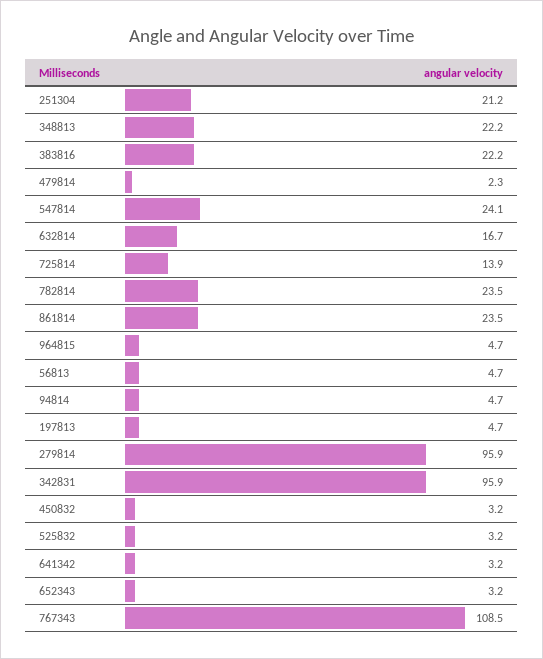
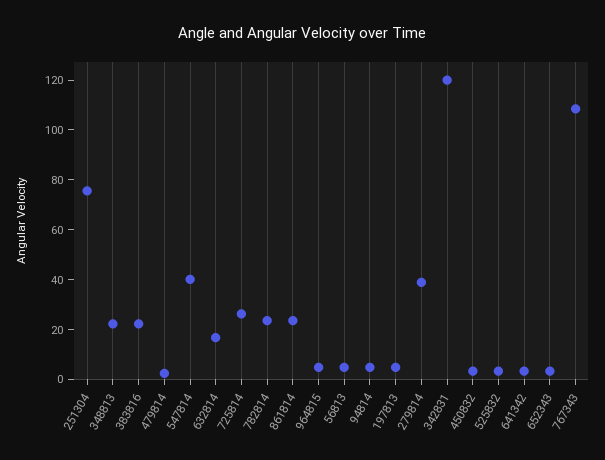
  {
-   "251304": 21.2,
+   "251304": 75,
    "348813": 22.2,
    "383816": 22.2,
    "479814": 2.3,
-   "547814": 24.1,
+   "547814": 40,
    "632814": 16.7,
-   "725814": 13.9,
+   "725814": 25,
    "782814": 23.5,
    "861814": 23.5,
    "964815": 4.7,
    "56813": 4.7,
    "94814": 4.7,
    "197813": 4.7,
-   "279814": 95.9,
+   "279814": 40,
-   "342831": 95.9,
+   "342831": 120,
    "450832": 3.2,
    "525832": 3.2,
    "641342": 3.2,
    "652343": 3.2,
    "767343": 108.5
  }

